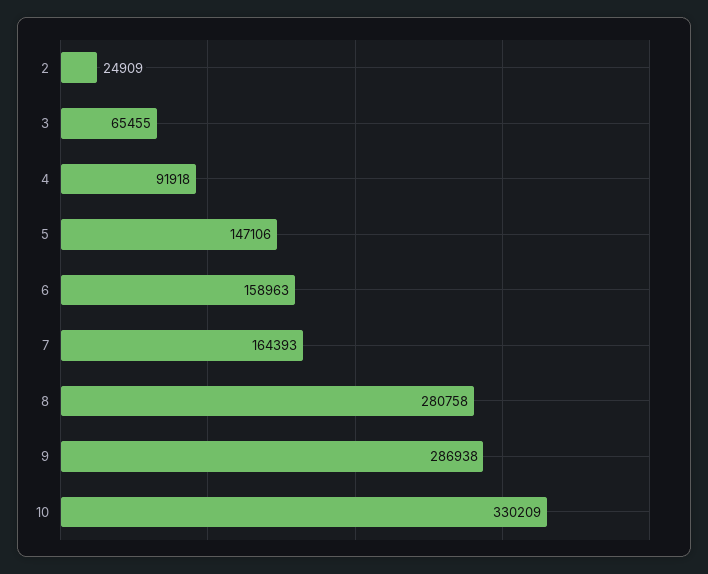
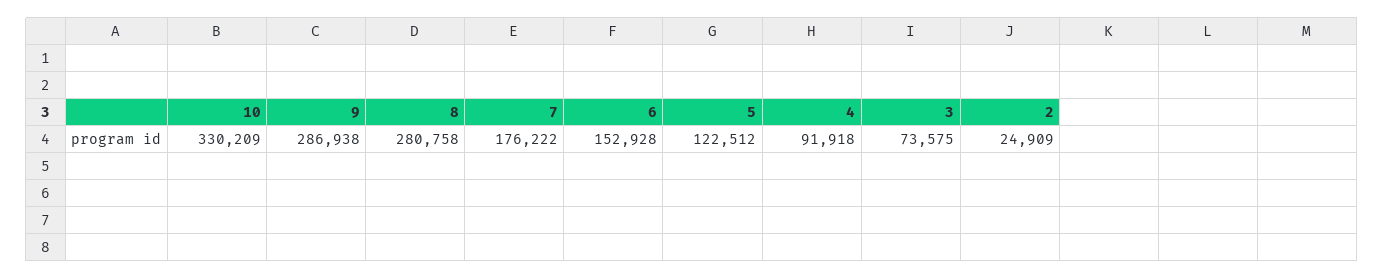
  {
    "2": 24909,
-   "3": 65455,
+   "3": 73575,
    "4": 91918,
-   "5": 147106,
+   "5": 122512,
-   "6": 158963,
+   "6": 152928,
-   "7": 164393,
+   "7": 176222,
    "8": 280758,
    "9": 286938,
    "10": 330209
  }

